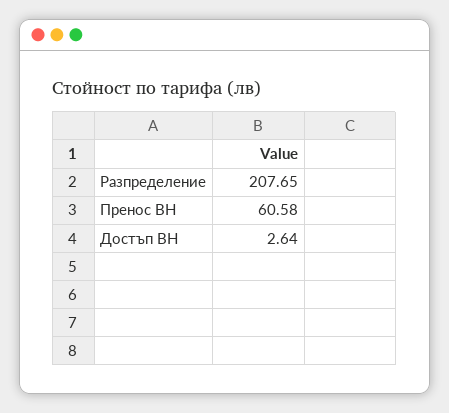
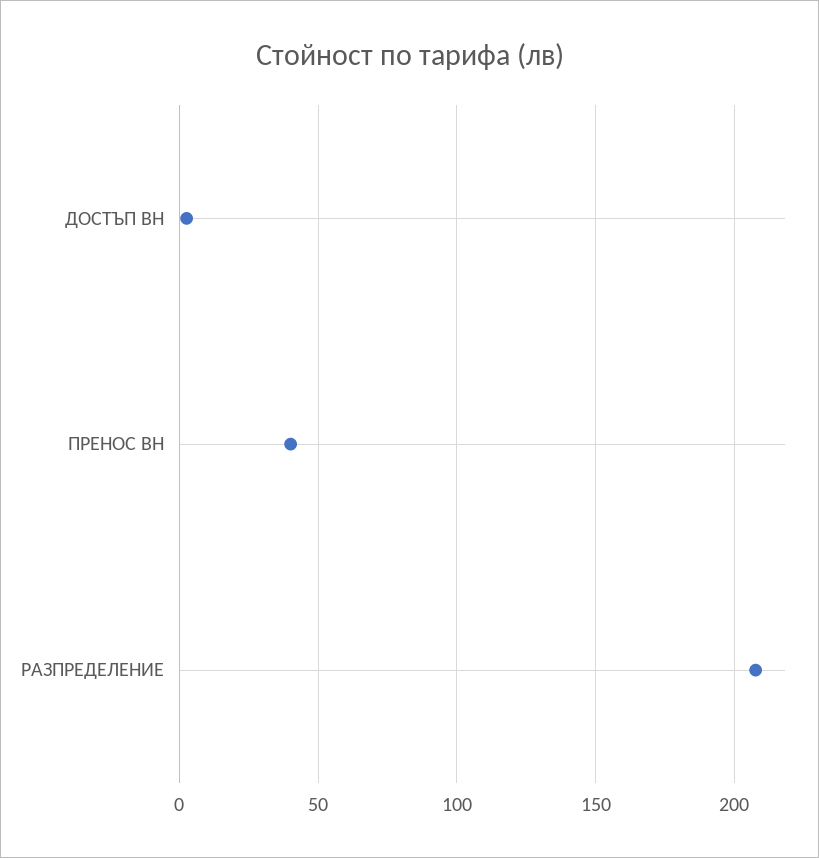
  {
    "Разпределение": 207.65,
-   "Пренос ВН": 60.58,
+   "Пренос ВН": 40,
    "Достъп ВН": 2.64
  }

